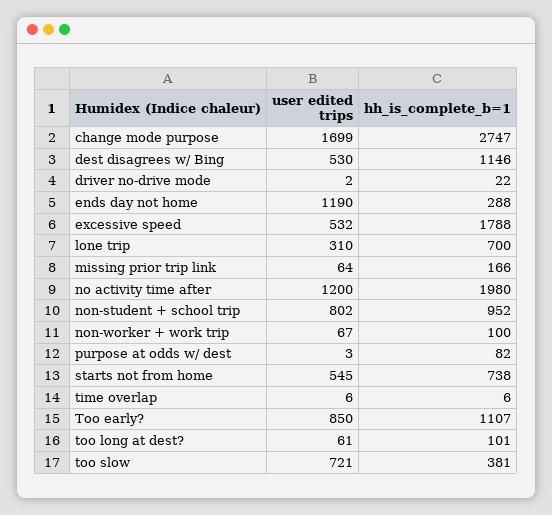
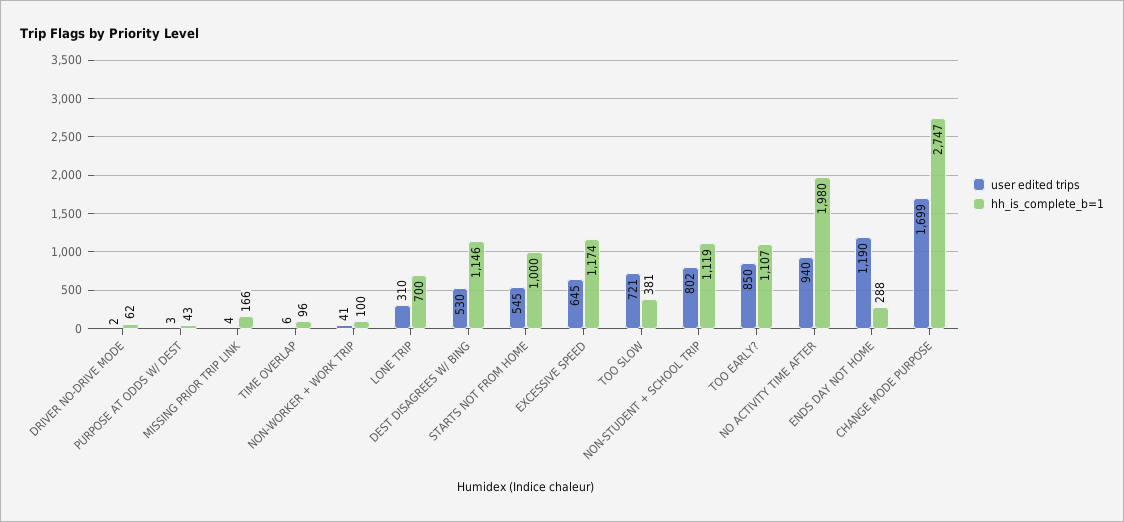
  {
    "user edited trips": {
      "change mode purpose": 1699,
      "dest disagrees w/ Bing": 530,
      "driver no-drive mode": 2,
      "ends day not home": 1190,
-     "excessive speed": 532,
+     "excessive speed": 645,
      "lone trip": 310,
-     "missing prior trip link": 64,
+     "missing prior trip link": 4,
-     "no activity time after": 1200,
+     "no activity time after": 940,
      "non-student + school trip": 802,
-     "non-worker + work trip": 67,
+     "non-worker + work trip": 41,
      "purpose at odds w/ dest": 3,
      "starts not from home": 545,
      "time overlap": 6,
      "Too early?": 850,
-     "too long at dest?": 61,
      "too slow": 721
    },
    "hh_is_complete_b=1": {
      "change mode purpose": 2747,
      "dest disagrees w/ Bing": 1146,
-     "driver no-drive mode": 22,
+     "driver no-drive mode": 62,
      "ends day not home": 288,
-     "excessive speed": 1788,
+     "excessive speed": 1174,
      "lone trip": 700,
      "missing prior trip link": 166,
      "no activity time after": 1980,
-     "non-student + school trip": 952,
+     "non-student + school trip": 1119,
      "non-worker + work trip": 100,
-     "purpose at odds w/ dest": 82,
+     "purpose at odds w/ dest": 43,
-     "starts not from home": 738,
+     "starts not from home": 1000,
-     "time overlap": 6,
+     "time overlap": 96,
      "Too early?": 1107,
-     "too long at dest?": 101,
      "too slow": 381
    }
  }

